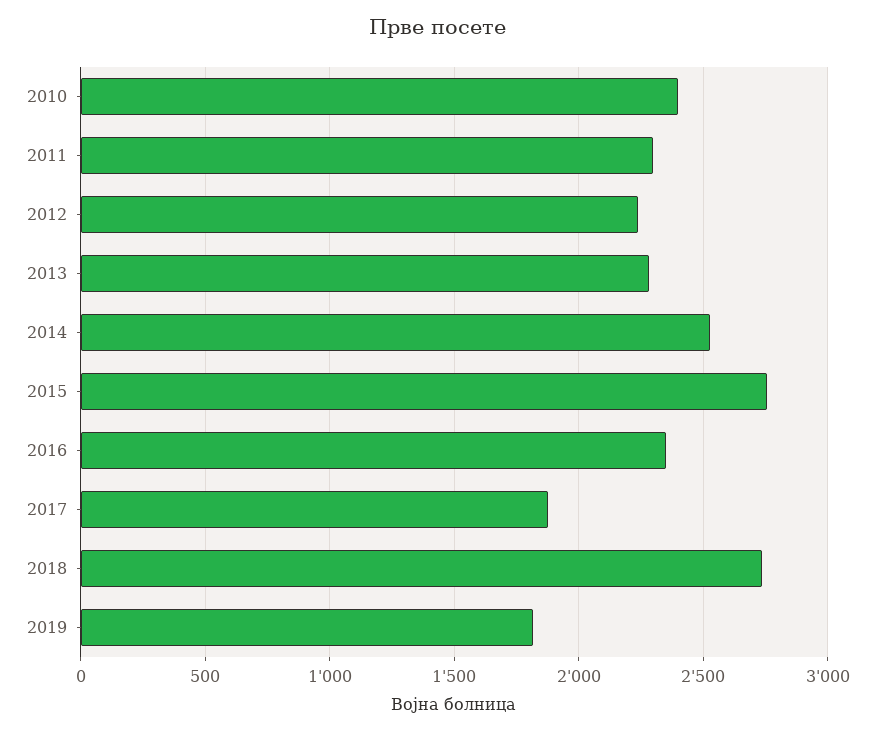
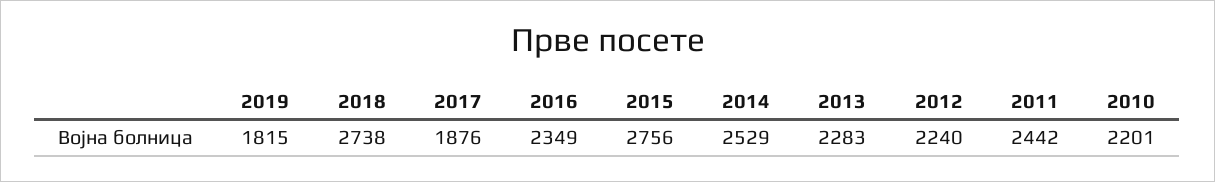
  {
-   "2010": 2400,
+   "2010": 2201,
-   "2011": 2300,
+   "2011": 2442,
    "2012": 2240,
    "2013": 2283,
    "2014": 2529,
    "2015": 2756,
    "2016": 2349,
    "2017": 1876,
    "2018": 2738,
    "2019": 1815
  }

